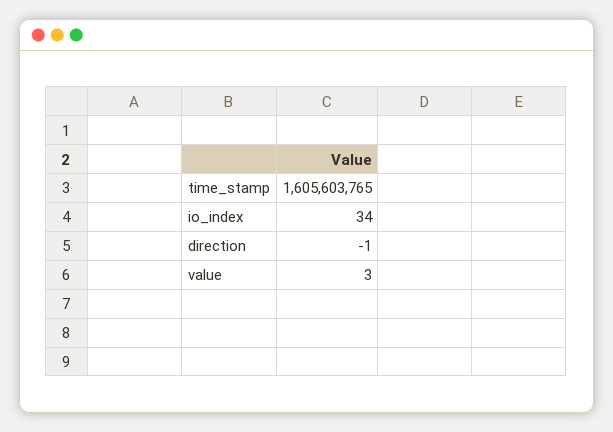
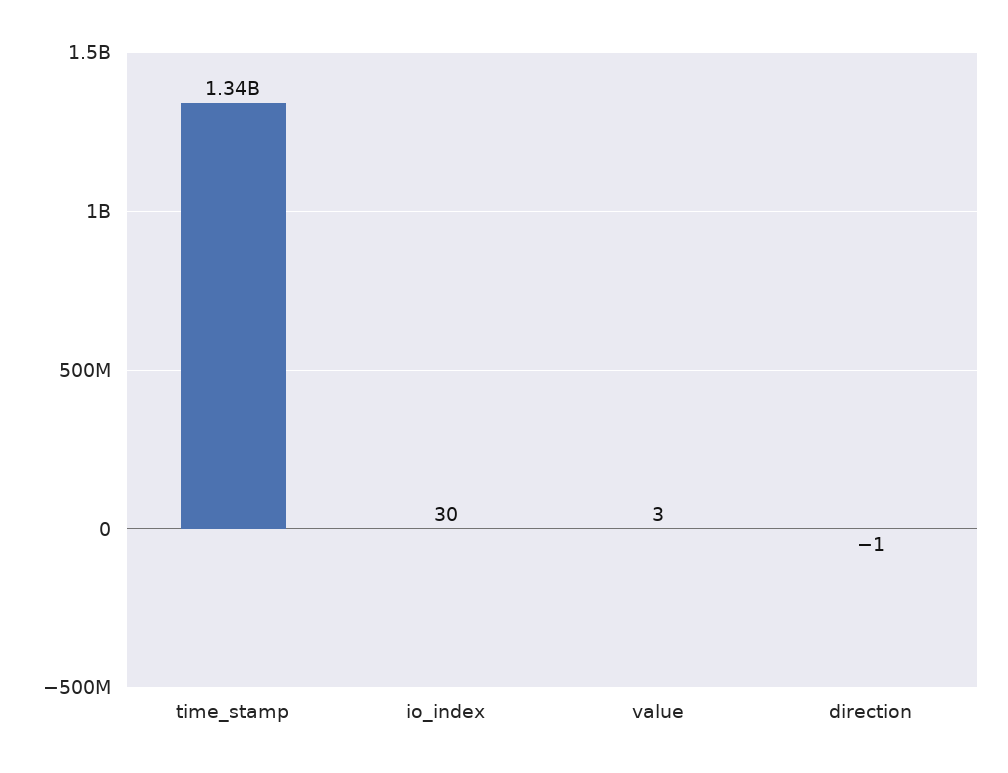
  {
-   "time_stamp": 1605603765,
+   "time_stamp": 1340000000,
-   "io_index": 34,
+   "io_index": 30,
    "direction": -1,
    "value": 3
  }

